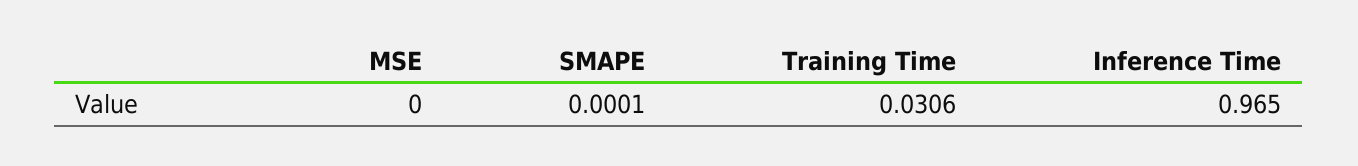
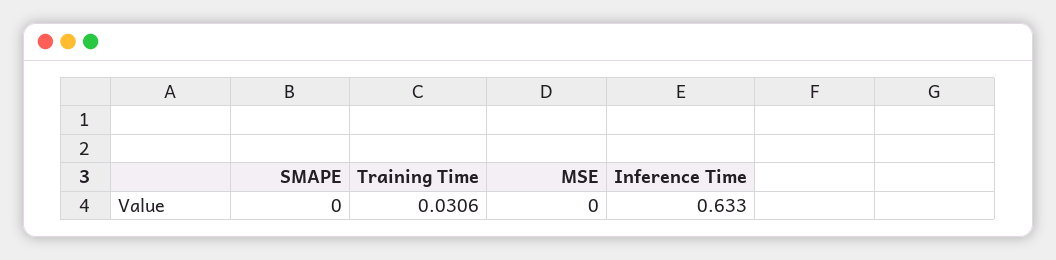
  {
    "MSE": 0,
-   "SMAPE": 0.0001,
+   "SMAPE": 0,
    "Training Time": 0.0306,
-   "Inference Time": 0.965
+   "Inference Time": 0.633
  }

